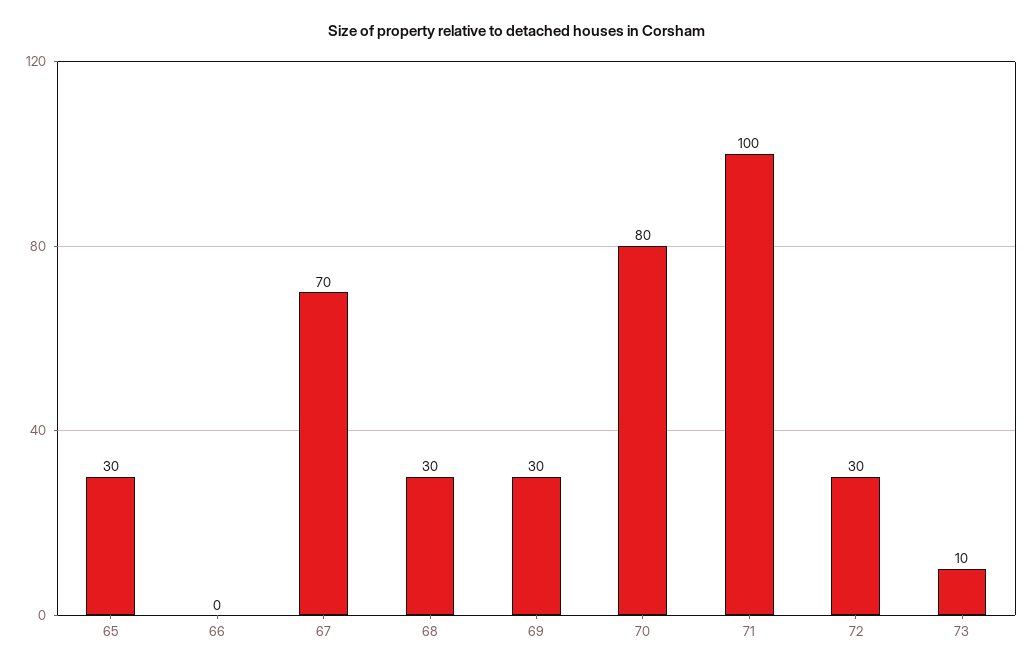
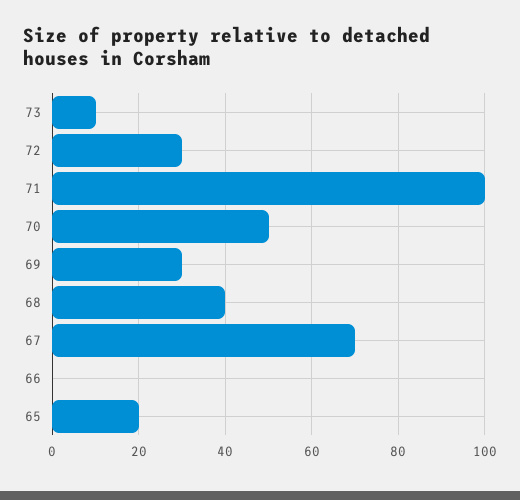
  {
-   "65": 30,
+   "65": 20,
    "66": 0,
    "67": 70,
-   "68": 30,
+   "68": 40,
    "69": 30,
-   "70": 80,
+   "70": 50,
    "71": 100,
    "72": 30,
    "73": 10
  }

